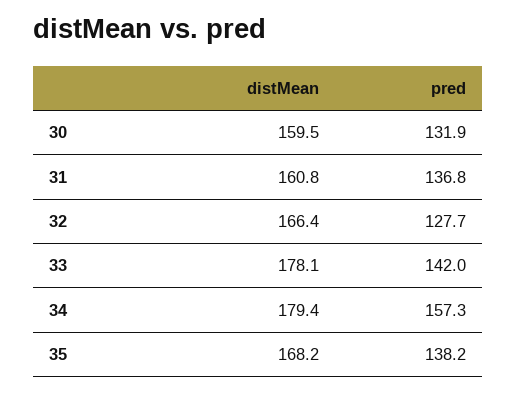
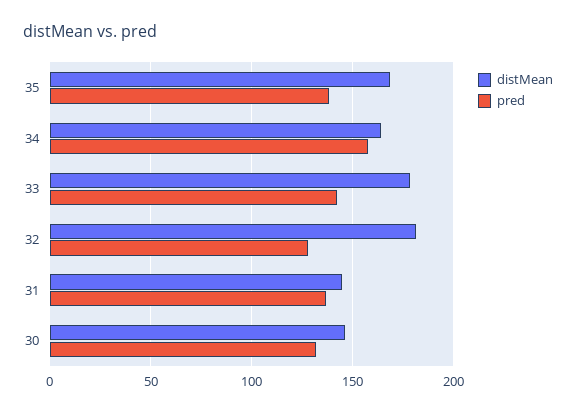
  {
    "distMean": {
-     "30": 159.5,
+     "30": 145,
-     "31": 160.8,
+     "31": 145,
-     "32": 166.4,
+     "32": 180,
      "33": 178.1,
-     "34": 179.4,
+     "34": 165,
      "35": 168.2
    },
    "pred": {
      "30": 131.9,
      "31": 136.8,
      "32": 127.7,
      "33": 142,
      "34": 157.3,
      "35": 138.2
    }
  }

